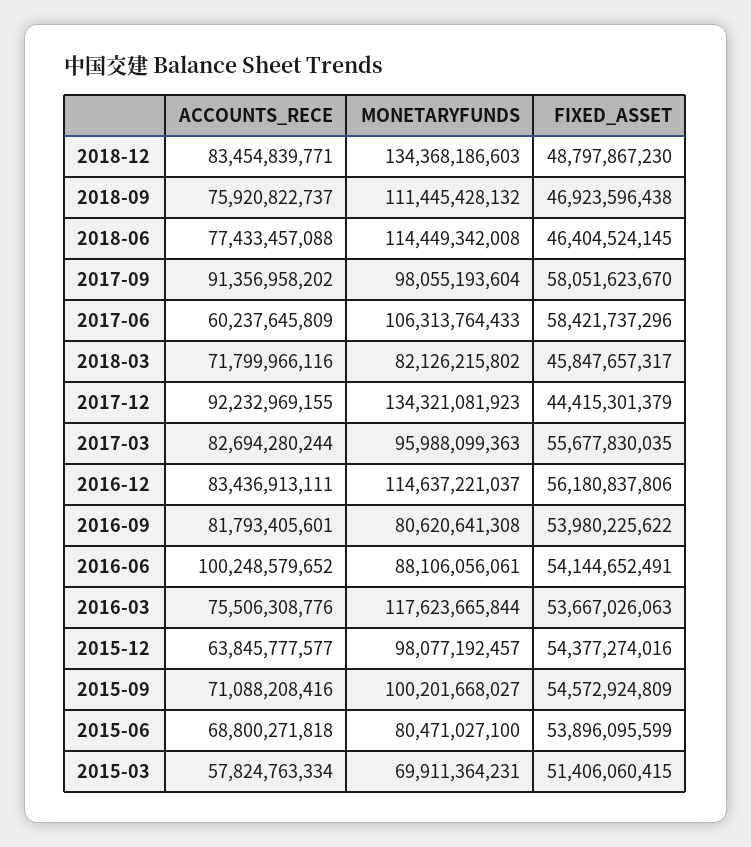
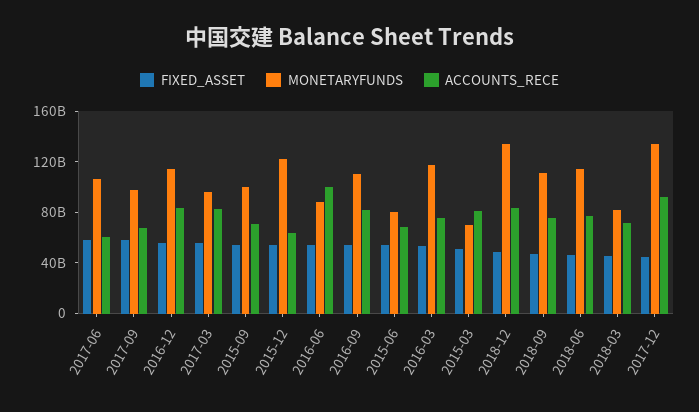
  {
    "ACCOUNTS_RECE": {
      "2018-12": 83454839771,
      "2018-09": 75920822737,
      "2018-06": 77433457088,
-     "2017-09": 91356958202,
+     "2017-09": 70000000000,
      "2017-06": 60237645809,
      "2018-03": 71799966116,
      "2017-12": 92232969155,
      "2017-03": 82694280244,
      "2016-12": 83436913111,
      "2016-09": 81793405601,
      "2016-06": 100248579652,
      "2016-03": 75506308776,
      "2015-12": 63845777577,
      "2015-09": 71088208416,
      "2015-06": 68800271818,
-     "2015-03": 57824763334
+     "2015-03": 80000000000
    },
    "MONETARYFUNDS": {
      "2018-12": 134368186603,
      "2018-09": 111445428132,
      "2018-06": 114449342008,
      "2017-09": 98055193604,
      "2017-06": 106313764433,
      "2018-03": 82126215802,
      "2017-12": 134321081923,
      "2017-03": 95988099363,
      "2016-12": 114637221037,
-     "2016-09": 80620641308,
+     "2016-09": 110000000000,
      "2016-06": 88106056061,
      "2016-03": 117623665844,
-     "2015-12": 98077192457,
+     "2015-12": 120000000000,
      "2015-09": 100201668027,
      "2015-06": 80471027100,
      "2015-03": 69911364231
    },
    "FIXED_ASSET": {
      "2018-12": 48797867230,
      "2018-09": 46923596438,
      "2018-06": 46404524145,
      "2017-09": 58051623670,
      "2017-06": 58421737296,
      "2018-03": 45847657317,
      "2017-12": 44415301379,
      "2017-03": 55677830035,
      "2016-12": 56180837806,
      "2016-09": 53980225622,
      "2016-06": 54144652491,
      "2016-03": 53667026063,
      "2015-12": 54377274016,
      "2015-09": 54572924809,
      "2015-06": 53896095599,
      "2015-03": 51406060415
    }
  }

